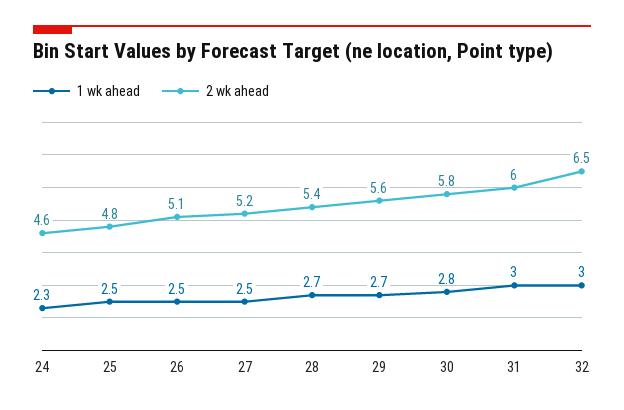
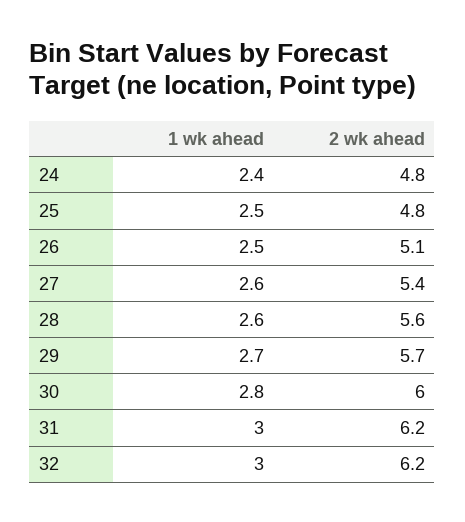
  {
    "1 wk ahead": {
-     "24": 2.3,
+     "24": 2.4,
      "25": 2.5,
      "26": 2.5,
-     "27": 2.5,
+     "27": 2.6,
-     "28": 2.7,
+     "28": 2.6,
      "29": 2.7,
      "30": 2.8,
      "31": 3,
      "32": 3
    },
    "2 wk ahead": {
-     "24": 4.6,
+     "24": 4.8,
      "25": 4.8,
      "26": 5.1,
-     "27": 5.2,
+     "27": 5.4,
-     "28": 5.4,
+     "28": 5.6,
-     "29": 5.6,
+     "29": 5.7,
-     "30": 5.8,
+     "30": 6,
-     "31": 6,
+     "31": 6.2,
-     "32": 6.5
+     "32": 6.2
    }
  }

